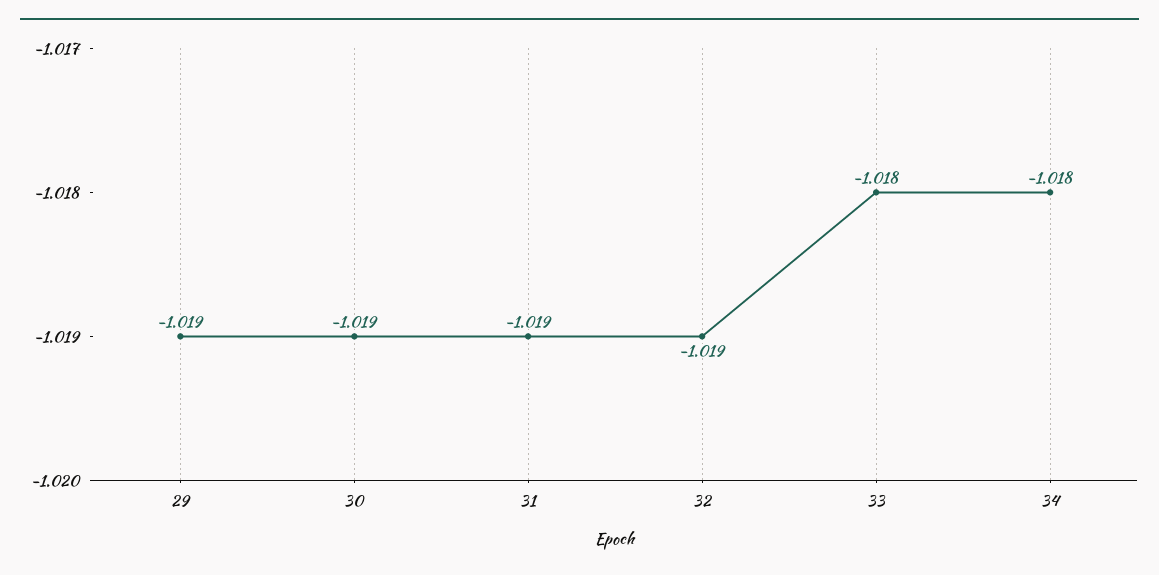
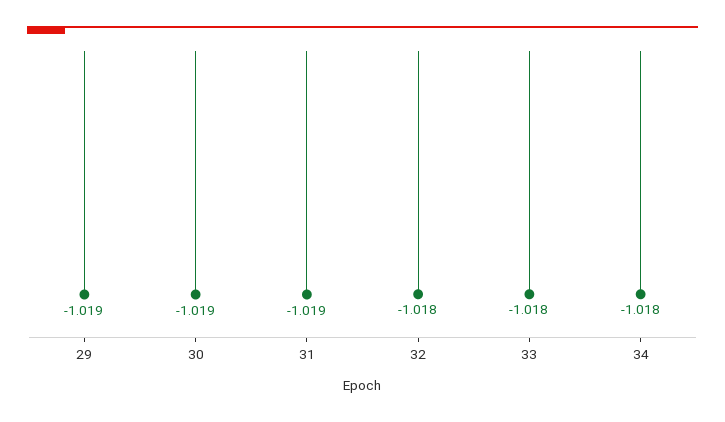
  {
    "29": -1.019,
    "30": -1.019,
    "31": -1.019,
-   "32": -1.019,
+   "32": -1.018,
    "33": -1.018,
    "34": -1.018
  }

